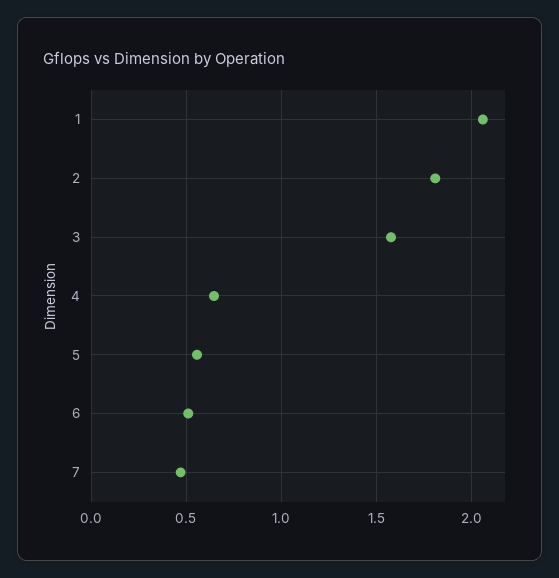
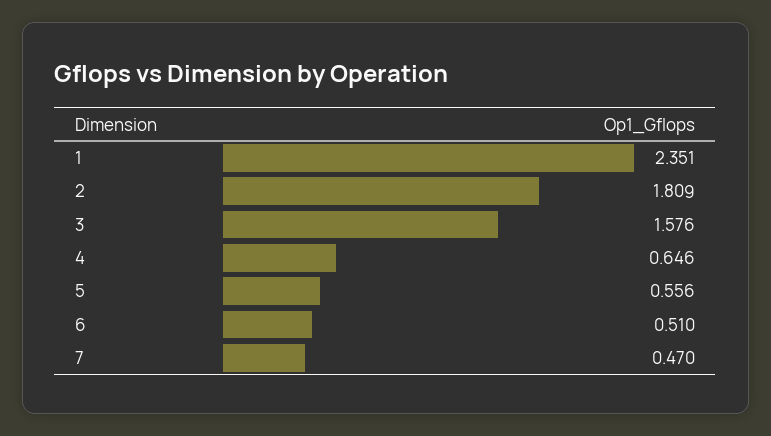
  {
-   "1": 2.05,
+   "1": 2.351,
    "2": 1.809,
    "3": 1.576,
    "4": 0.646,
    "5": 0.556,
    "6": 0.51,
    "7": 0.47
  }

